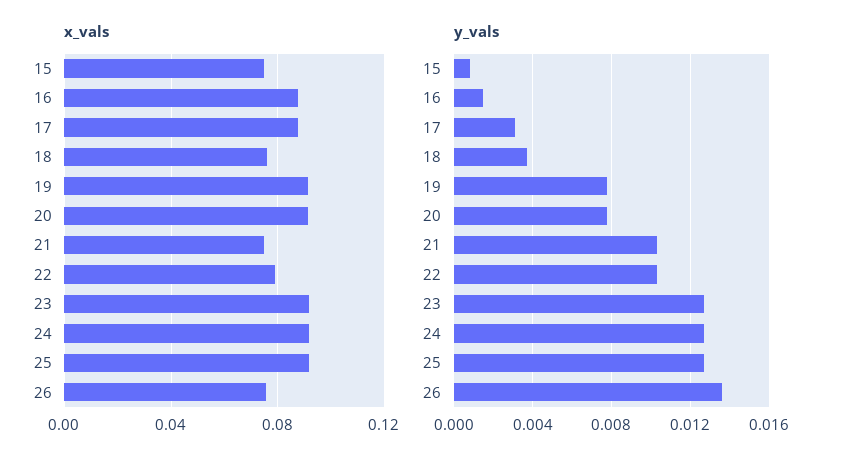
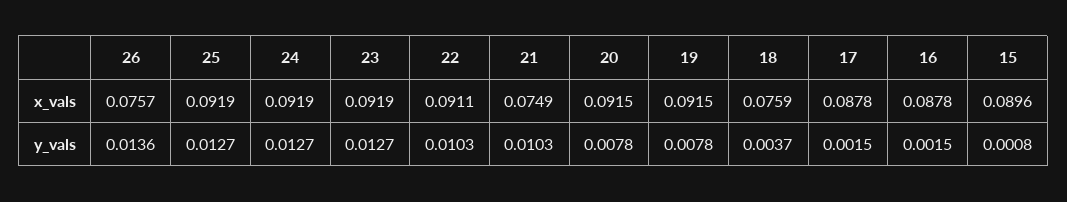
  {
    "x_vals": {
-     "15": 0.075,
+     "15": 0.0896,
      "16": 0.0878,
      "17": 0.0878,
      "18": 0.0759,
      "19": 0.0915,
      "20": 0.0915,
      "21": 0.0749,
-     "22": 0.08,
+     "22": 0.0911,
      "23": 0.0919,
      "24": 0.0919,
      "25": 0.0919,
      "26": 0.0757
    },
    "y_vals": {
      "15": 0.0008,
      "16": 0.0015,
-     "17": 0.003,
+     "17": 0.0015,
      "18": 0.0037,
      "19": 0.0078,
      "20": 0.0078,
      "21": 0.0103,
      "22": 0.0103,
      "23": 0.0127,
      "24": 0.0127,
      "25": 0.0127,
      "26": 0.0136
    }
  }

